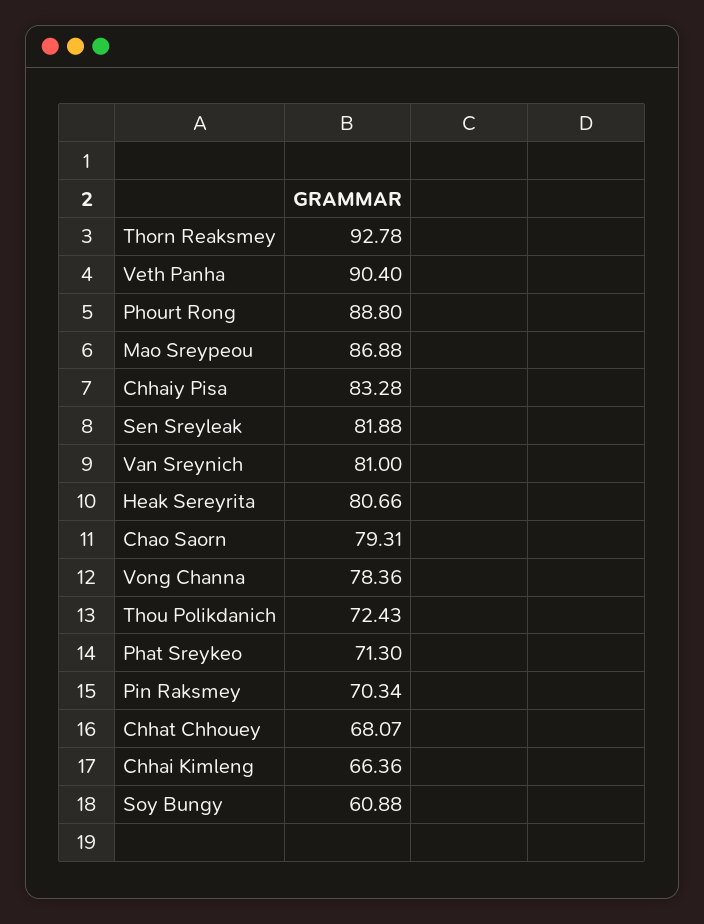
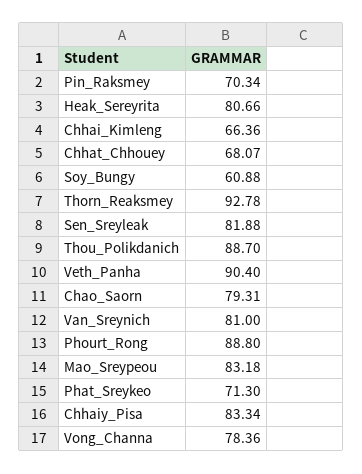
  {
    "Thorn Reaksmey": 92.78,
    "Veth Panha": 90.4,
    "Phourt Rong": 88.8,
-   "Mao Sreypeou": 86.88,
+   "Mao Sreypeou": 83.18,
-   "Chhaiy Pisa": 83.28,
+   "Chhaiy Pisa": 83.34,
    "Sen Sreyleak": 81.88,
    "Van Sreynich": 81,
    "Heak Sereyrita": 80.66,
    "Chao Saorn": 79.31,
    "Vong Channa": 78.36,
-   "Thou Polikdanich": 72.43,
+   "Thou Polikdanich": 88.7,
    "Phat Sreykeo": 71.3,
    "Pin Raksmey": 70.34,
    "Chhat Chhouey": 68.07,
    "Chhai Kimleng": 66.36,
    "Soy Bungy": 60.88
  }

